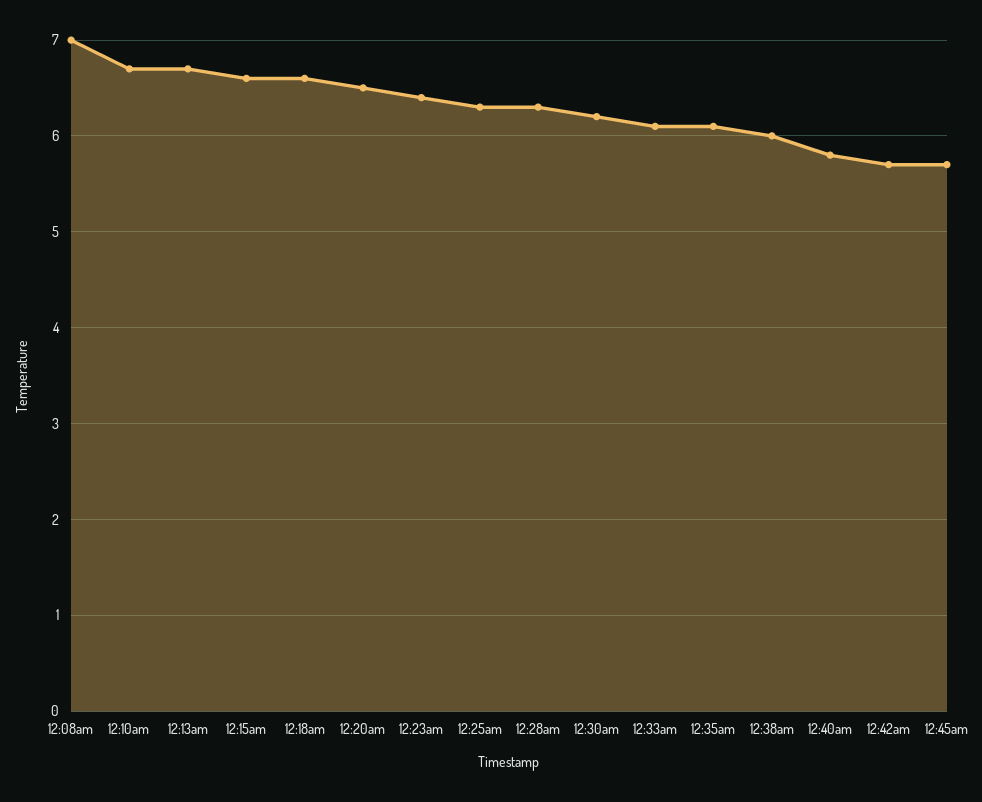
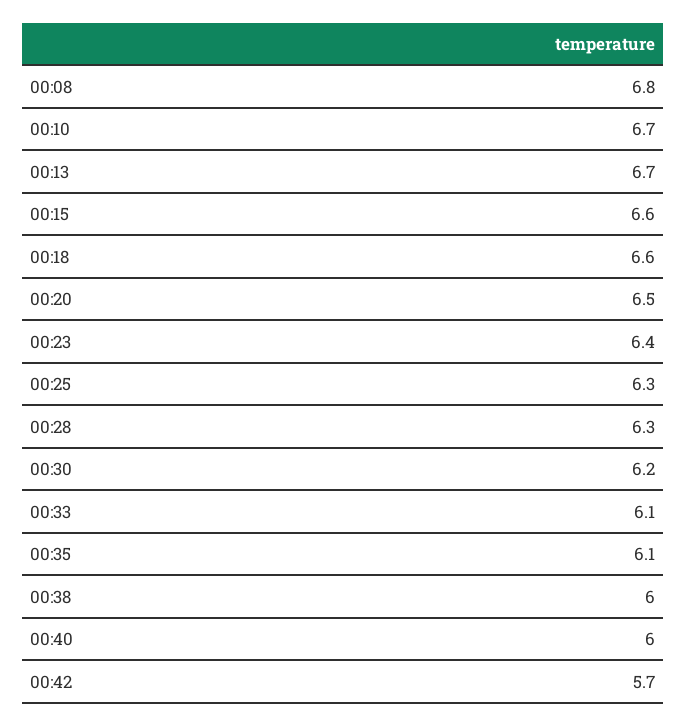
  {
-   "12:08am": 7,
+   "12:08am": 6.8,
    "12:10am": 6.7,
    "12:13am": 6.7,
    "12:15am": 6.6,
    "12:18am": 6.6,
    "12:20am": 6.5,
    "12:23am": 6.4,
    "12:25am": 6.3,
    "12:28am": 6.3,
    "12:30am": 6.2,
    "12:33am": 6.1,
    "12:35am": 6.1,
    "12:38am": 6,
-   "12:40am": 5.8,
+   "12:40am": 6,
-   "12:42am": 5.7,
+   "12:42am": 5.7
-   "12:45am": 5.7
  }

